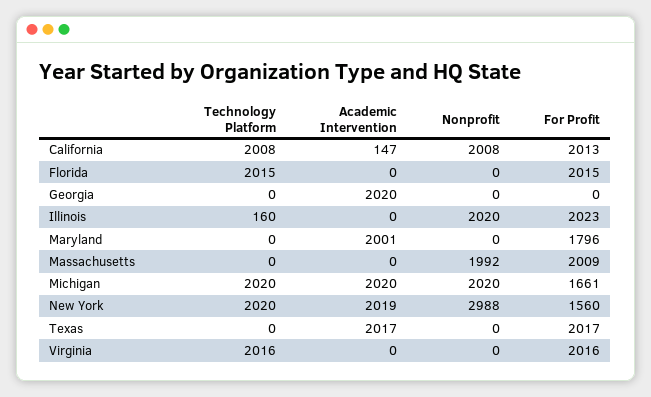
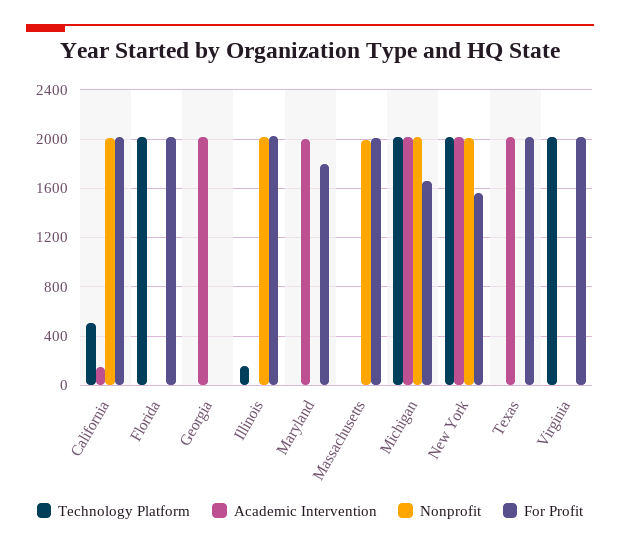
  {
    "Technology Platform": {
-     "California": 2008,
+     "California": 500,
      "Florida": 2015,
      "Georgia": 0,
      "Illinois": 160,
      "Maryland": 0,
      "Massachusetts": 0,
      "Michigan": 2020,
      "New York": 2020,
      "Texas": 0,
      "Virginia": 2016
    },
    "Academic Intervention": {
      "California": 147,
      "Florida": 0,
      "Georgia": 2020,
      "Illinois": 0,
      "Maryland": 2001,
      "Massachusetts": 0,
      "Michigan": 2020,
      "New York": 2019,
      "Texas": 2017,
      "Virginia": 0
    },
    "Nonprofit": {
      "California": 2008,
      "Florida": 0,
      "Georgia": 0,
      "Illinois": 2020,
      "Maryland": 0,
      "Massachusetts": 1992,
      "Michigan": 2020,
-     "New York": 2988,
+     "New York": 2000,
      "Texas": 0,
      "Virginia": 0
    },
    "For Profit": {
      "California": 2013,
      "Florida": 2015,
      "Georgia": 0,
      "Illinois": 2023,
      "Maryland": 1796,
      "Massachusetts": 2009,
      "Michigan": 1661,
      "New York": 1560,
      "Texas": 2017,
      "Virginia": 2016
    }
  }

